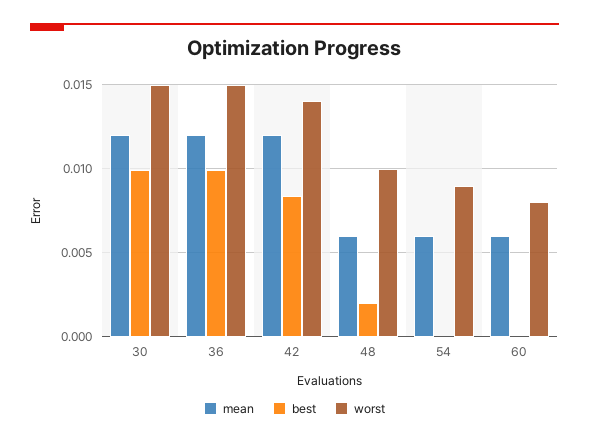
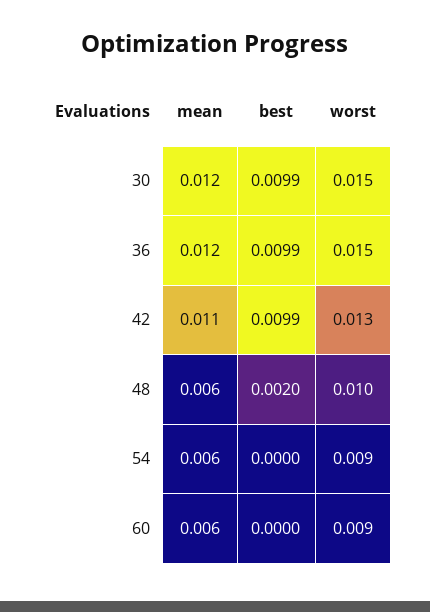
  {
    "mean": {
      "30": 0.012,
      "36": 0.012,
-     "42": 0.012,
+     "42": 0.011,
      "48": 0.006,
      "54": 0.006,
      "60": 0.006
    },
    "best": {
      "30": 0.0099,
      "36": 0.0099,
-     "42": 0.0085,
+     "42": 0.0099,
      "48": 0.002,
      "54": 0,
      "60": 0
    },
    "worst": {
      "30": 0.015,
      "36": 0.015,
-     "42": 0.014,
+     "42": 0.013,
      "48": 0.01,
      "54": 0.009,
-     "60": 0.008
+     "60": 0.009
    }
  }

